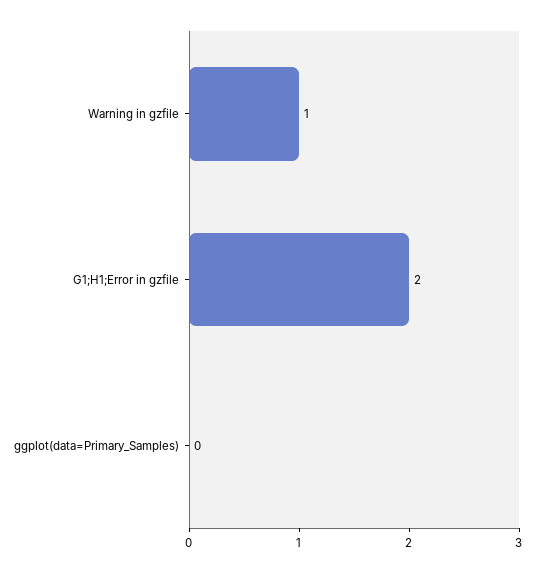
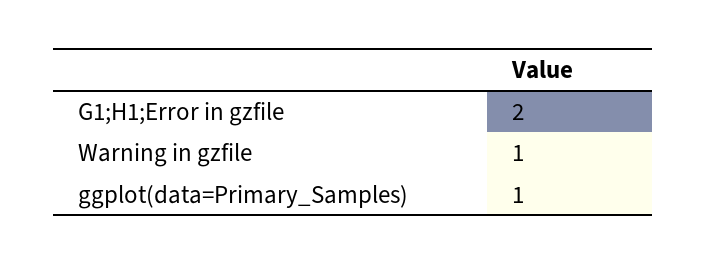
  {
    "Warning in gzfile": 1,
    "G1;H1;Error in gzfile": 2,
-   "ggplot(data=Primary_Samples)": 0
+   "ggplot(data=Primary_Samples)": 1
  }

